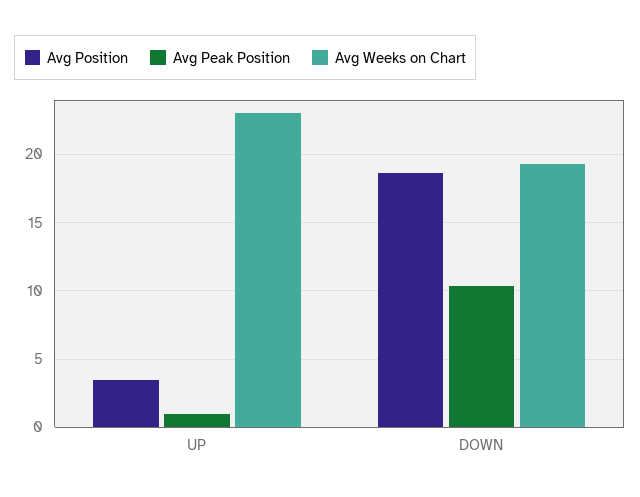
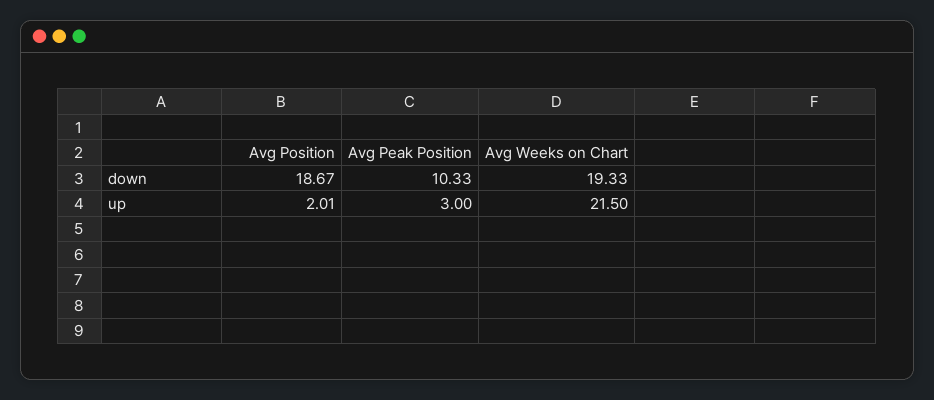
  {
    "Avg Position": {
-     "UP": 3.5,
+     "UP": 2.01,
      "DOWN": 18.67
    },
    "Avg Peak Position": {
-     "UP": 1,
+     "UP": 3,
      "DOWN": 10.33
    },
    "Avg Weeks on Chart": {
-     "UP": 23,
+     "UP": 21.5,
      "DOWN": 19.33
    }
  }

